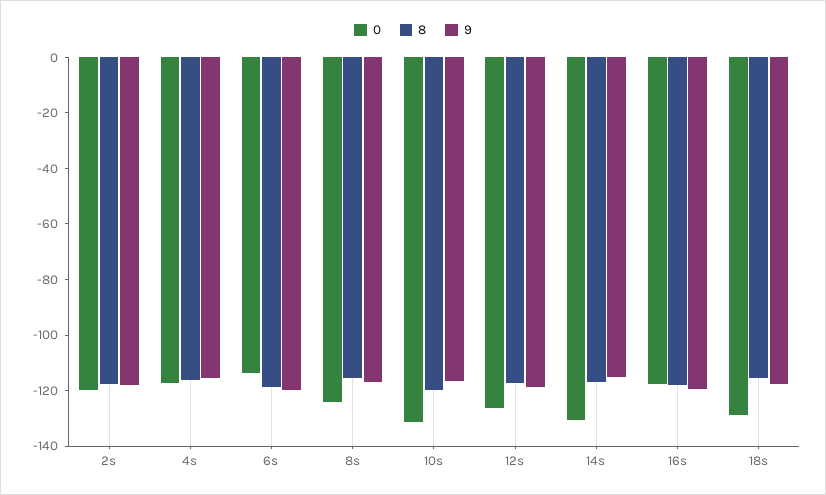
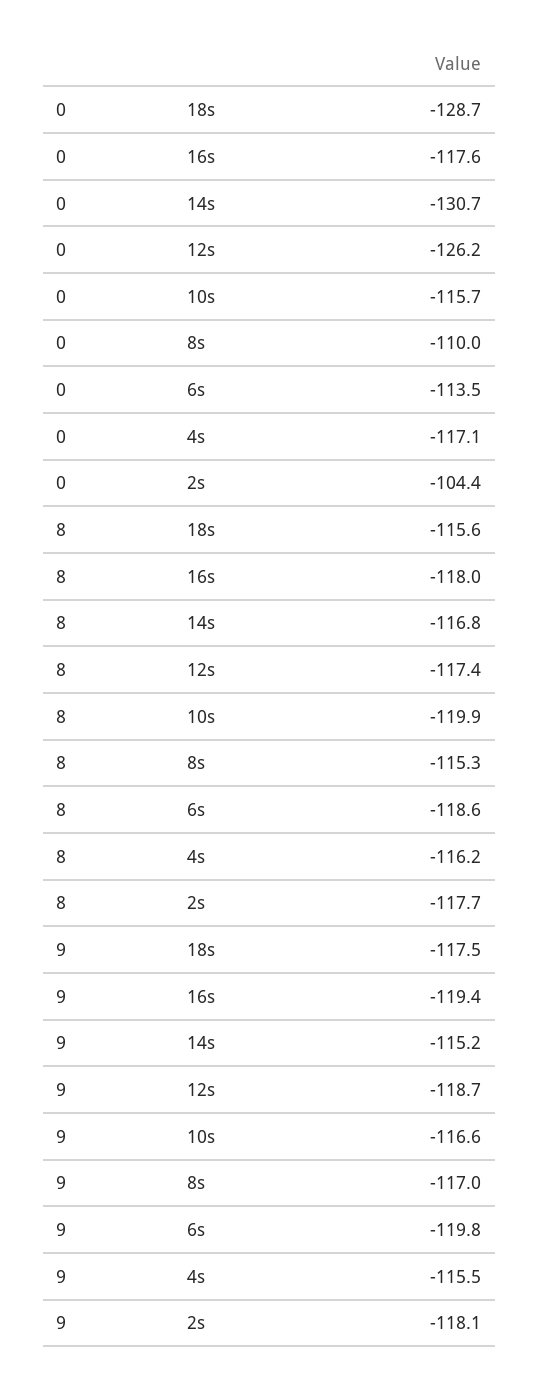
  {
    "0": {
-     "2s": -120,
+     "2s": -104.4,
      "4s": -117.1,
      "6s": -113.5,
-     "8s": -125,
+     "8s": -110,
-     "10s": -130,
+     "10s": -115.7,
      "12s": -126.2,
      "14s": -130.7,
      "16s": -117.6,
      "18s": -128.7
    },
    "8": {
      "2s": -117.7,
      "4s": -116.2,
      "6s": -118.6,
      "8s": -115.3,
      "10s": -119.9,
      "12s": -117.4,
      "14s": -116.8,
      "16s": -118,
      "18s": -115.6
    },
    "9": {
      "2s": -118.1,
      "4s": -115.5,
      "6s": -119.8,
      "8s": -117,
      "10s": -116.6,
      "12s": -118.7,
      "14s": -115.2,
      "16s": -119.4,
      "18s": -117.5
    }
  }

